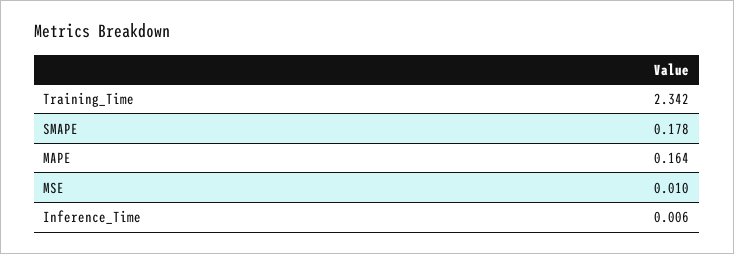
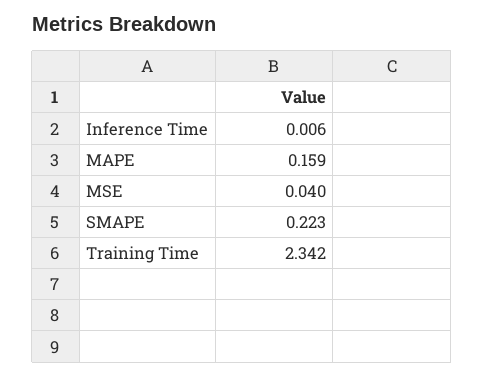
  {
    "Training_Time": 2.342,
-   "SMAPE": 0.178,
+   "SMAPE": 0.223,
-   "MAPE": 0.164,
+   "MAPE": 0.159,
-   "MSE": 0.01,
+   "MSE": 0.04,
    "Inference_Time": 0.006
  }

